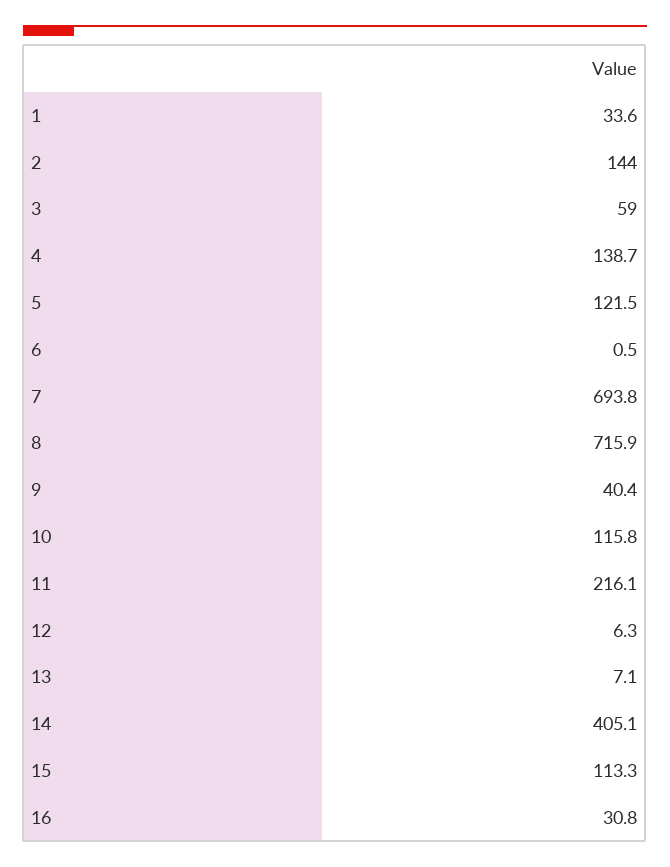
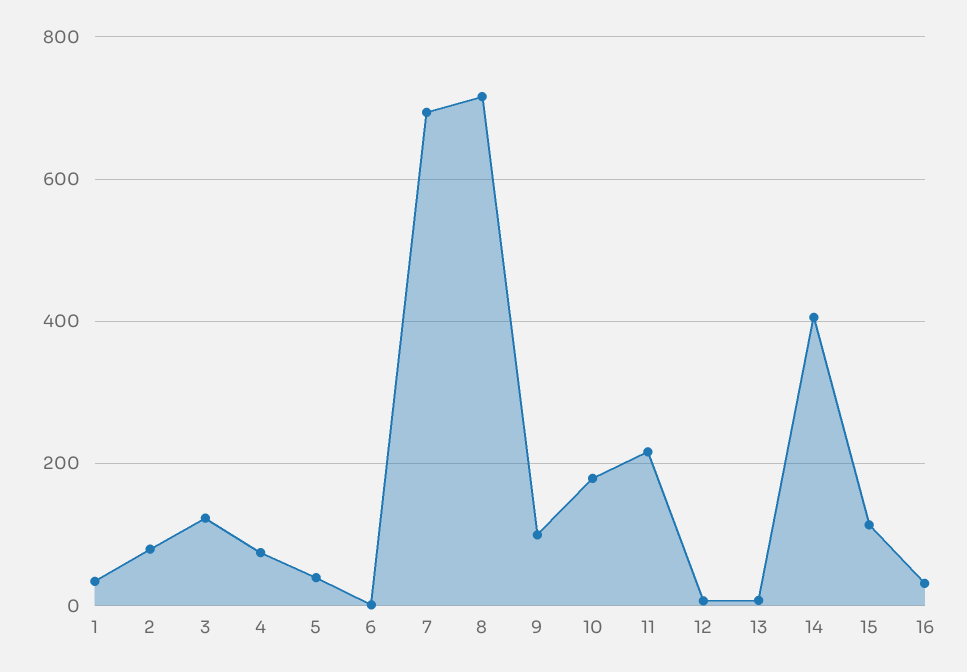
  {
    "1": 33.6,
-   "2": 144,
+   "2": 80,
-   "3": 59,
+   "3": 120,
-   "4": 138.7,
+   "4": 80,
-   "5": 121.5,
+   "5": 40,
    "6": 0.5,
    "7": 693.8,
    "8": 715.9,
-   "9": 40.4,
+   "9": 100,
-   "10": 115.8,
+   "10": 180,
    "11": 216.1,
    "12": 6.3,
    "13": 7.1,
    "14": 405.1,
    "15": 113.3,
    "16": 30.8
  }

